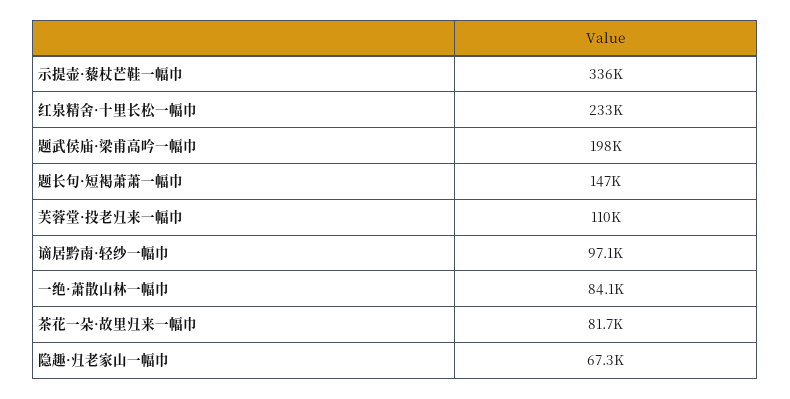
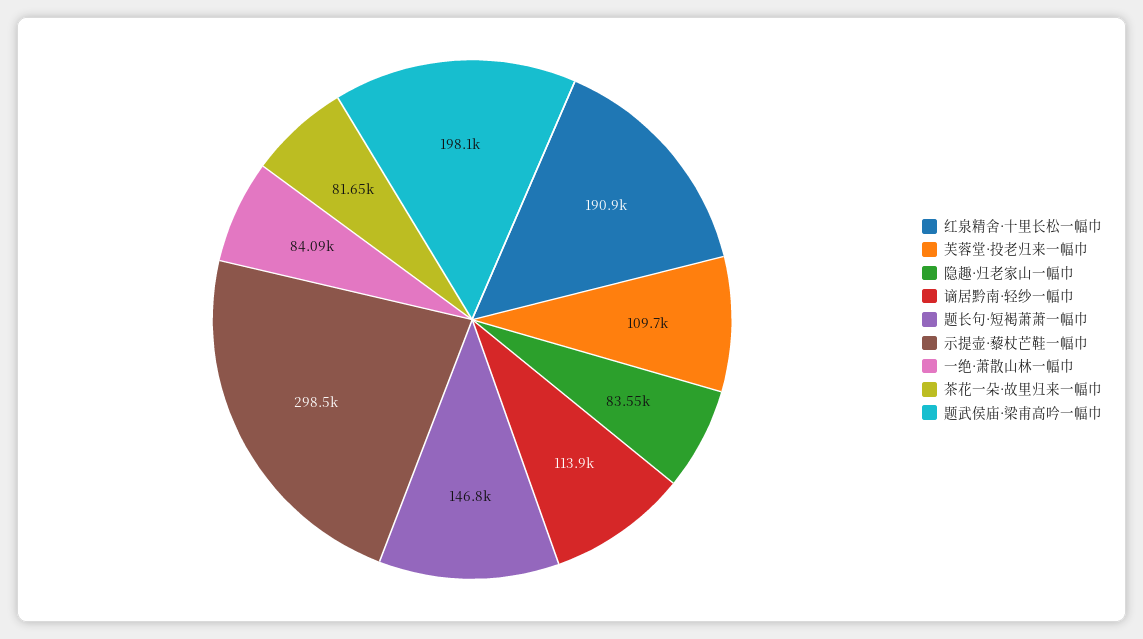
  {
-   "示提壶·藜杖芒鞋一幅巾": 336000,
+   "示提壶·藜杖芒鞋一幅巾": 298500,
-   "红泉精舍·十里长松一幅巾": 233000,
+   "红泉精舍·十里长松一幅巾": 190900,
    "题武侯庙·梁甫高吟一幅巾": 198100,
    "题长句·短褐萧萧一幅巾": 146800,
    "芙蓉堂·投老归来一幅巾": 109700,
-   "谪居黔南·轻纱一幅巾": 97100,
+   "谪居黔南·轻纱一幅巾": 113900,
    "一绝·萧散山林一幅巾": 84090,
    "茶花一朵·故里归来一幅巾": 81650,
-   "隐趣·归老家山一幅巾": 67300
+   "隐趣·归老家山一幅巾": 83550
  }

